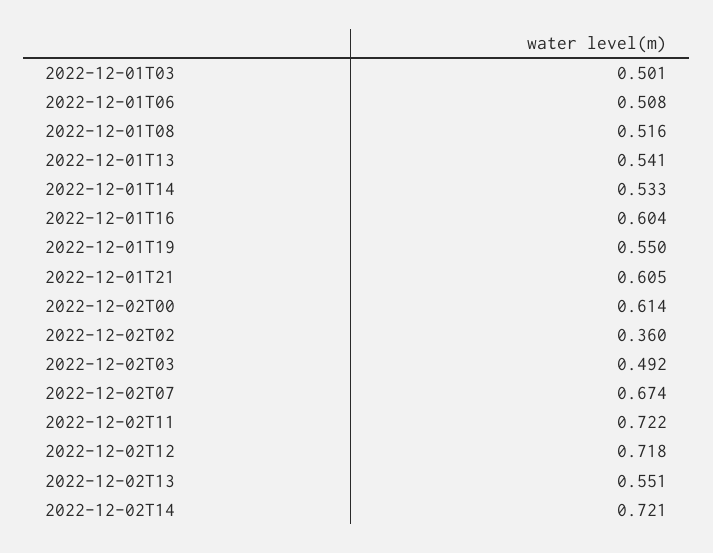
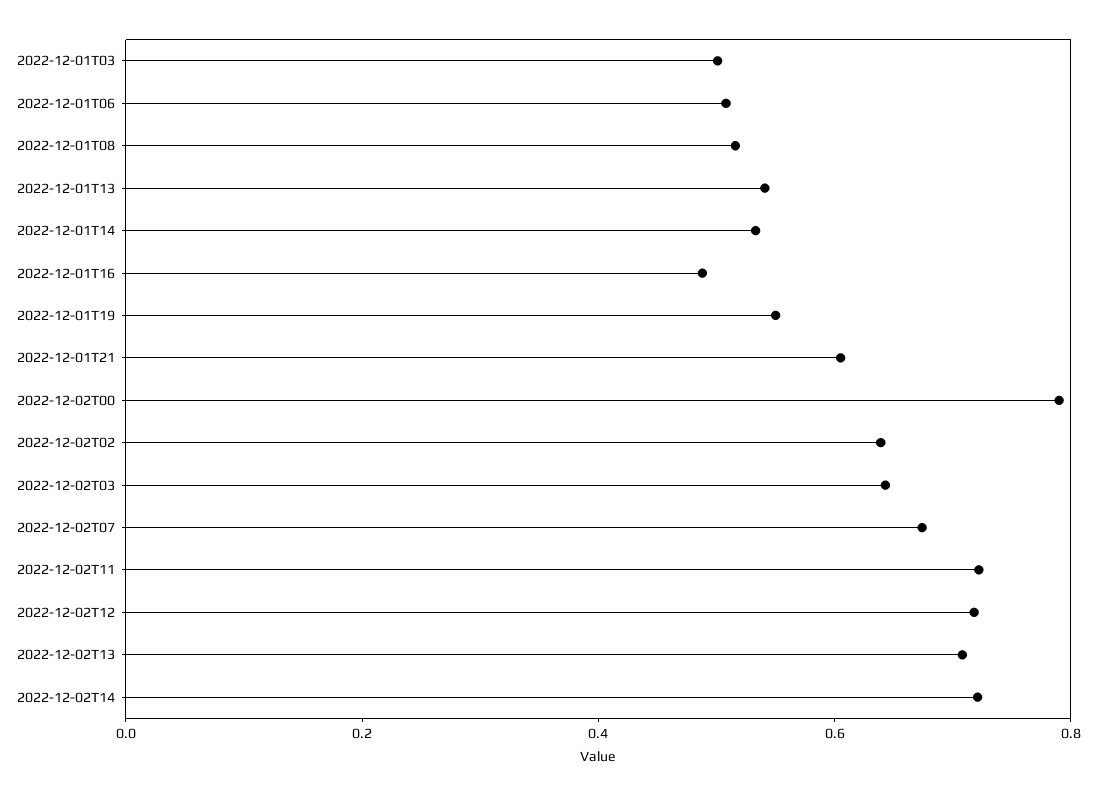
  {
    "2022-12-01T03": 0.501,
    "2022-12-01T06": 0.508,
    "2022-12-01T08": 0.516,
    "2022-12-01T13": 0.541,
    "2022-12-01T14": 0.533,
-   "2022-12-01T16": 0.604,
+   "2022-12-01T16": 0.5,
    "2022-12-01T19": 0.55,
    "2022-12-01T21": 0.605,
-   "2022-12-02T00": 0.614,
+   "2022-12-02T00": 0.8,
-   "2022-12-02T02": 0.36,
+   "2022-12-02T02": 0.65,
-   "2022-12-02T03": 0.492,
+   "2022-12-02T03": 0.65,
    "2022-12-02T07": 0.674,
    "2022-12-02T11": 0.722,
    "2022-12-02T12": 0.718,
-   "2022-12-02T13": 0.551,
+   "2022-12-02T13": 0.7,
    "2022-12-02T14": 0.721
  }

